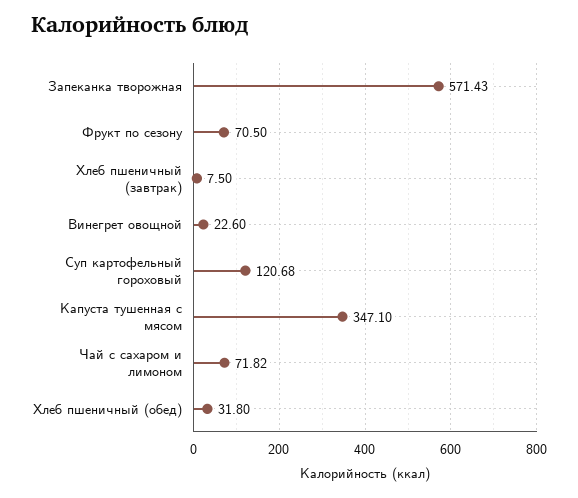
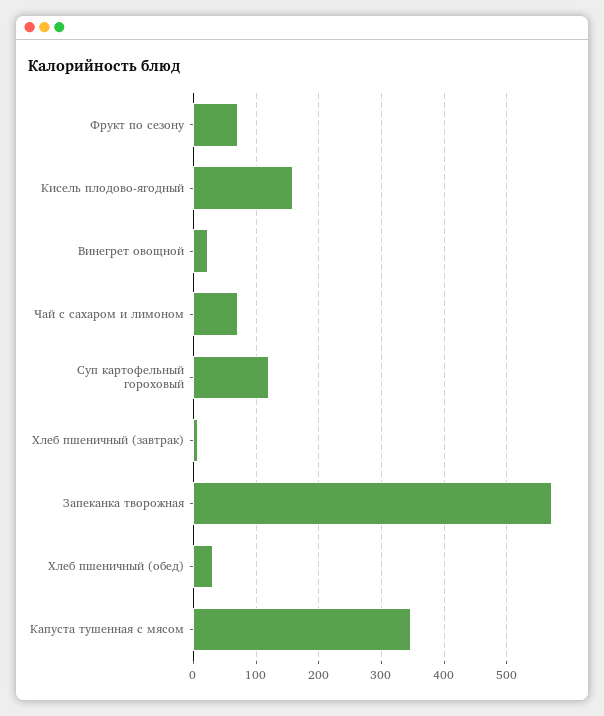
  {
    "Запеканка творожная": 571.43,
    "Фрукт по сезону": 70.5,
    "Хлеб пшеничный (завтрак)": 7.5,
    "Винегрет овощной": 22.6,
    "Суп картофельный гороховый": 120.68,
    "Капуста тушенная с мясом": 347.1,
    "Чай с сахаром и лимоном": 71.82,
-   "Хлеб пшеничный (обед)": 31.8
+   "Хлеб пшеничный (обед)": 31.8,
+   "Кисель плодово-ягодный": 160
  }

